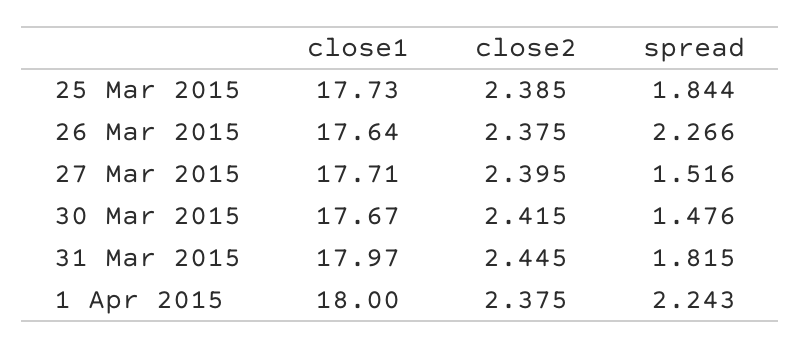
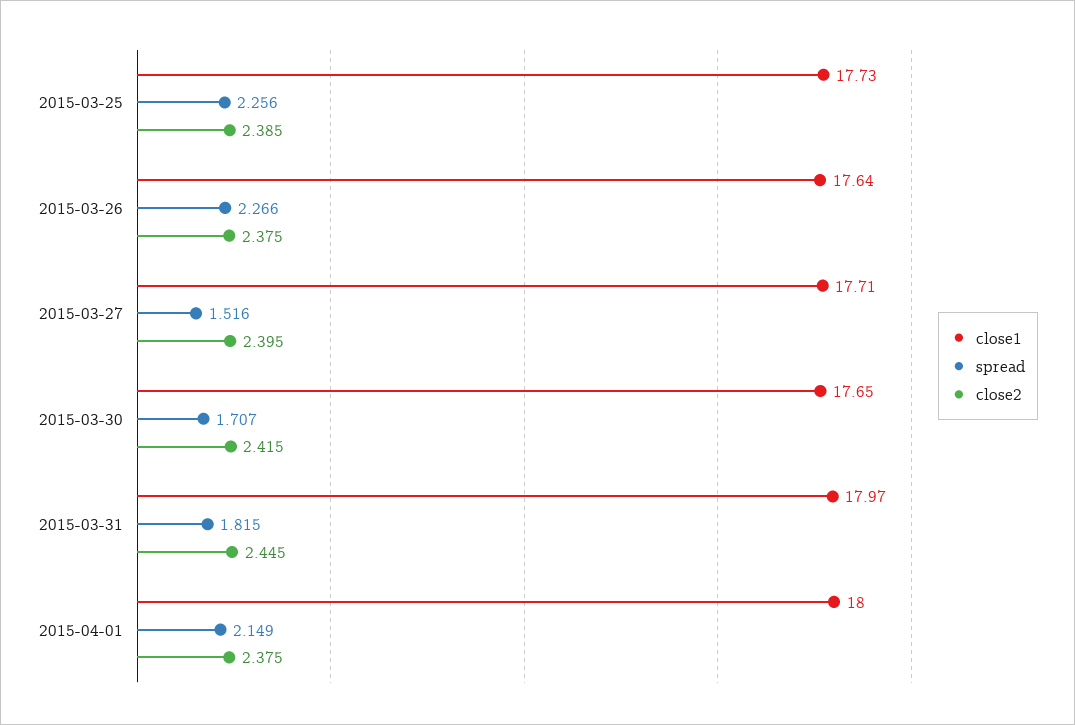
  {
    "close1": {
      "25 Mar 2015": 17.73,
      "26 Mar 2015": 17.64,
      "27 Mar 2015": 17.71,
-     "30 Mar 2015": 17.67,
+     "30 Mar 2015": 17.65,
      "31 Mar 2015": 17.97,
      "1 Apr 2015": 18
    },
    "close2": {
      "25 Mar 2015": 2.385,
      "26 Mar 2015": 2.375,
      "27 Mar 2015": 2.395,
      "30 Mar 2015": 2.415,
      "31 Mar 2015": 2.445,
      "1 Apr 2015": 2.375
    },
    "spread": {
-     "25 Mar 2015": 1.844,
+     "25 Mar 2015": 2.256,
      "26 Mar 2015": 2.266,
      "27 Mar 2015": 1.516,
-     "30 Mar 2015": 1.476,
+     "30 Mar 2015": 1.707,
      "31 Mar 2015": 1.815,
-     "1 Apr 2015": 2.243
+     "1 Apr 2015": 2.149
    }
  }

